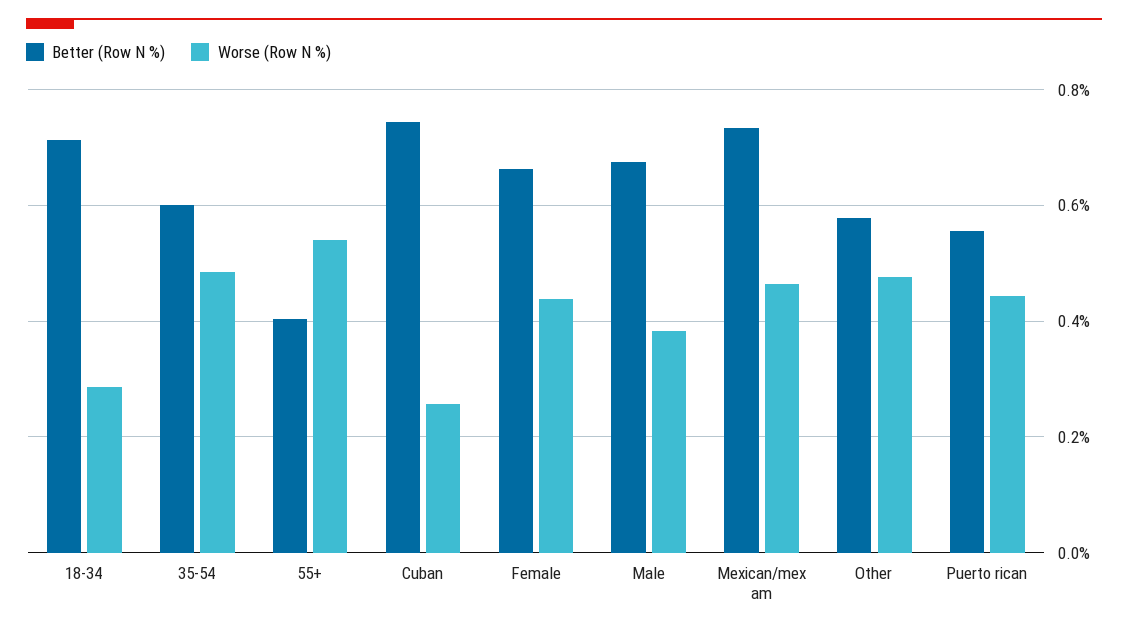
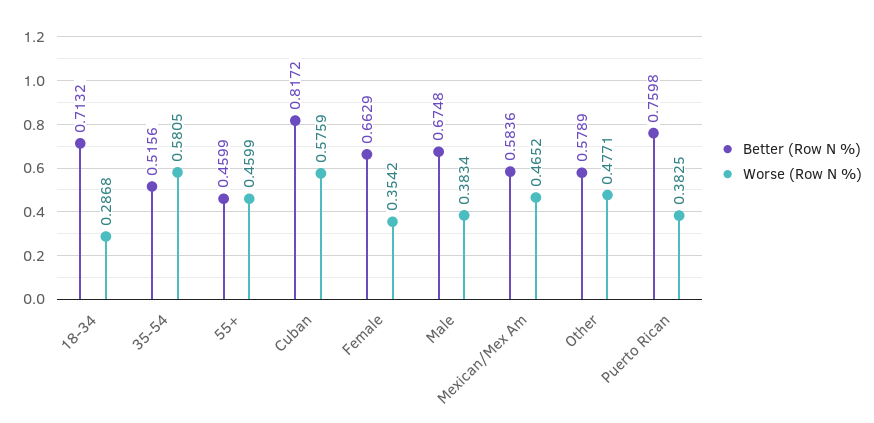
  {
    "Better (Row N %)": {
      "18-34": 0.7132,
-     "35-54": 0.6,
+     "35-54": 0.5156,
-     "55+": 0.4,
+     "55+": 0.4599,
-     "Cuban": 0.74,
+     "Cuban": 0.8172,
      "Female": 0.6629,
      "Male": 0.6748,
-     "Mexican/mex am": 0.74,
+     "Mexican/mex am": 0.5836,
      "Other": 0.5789,
-     "Puerto rican": 0.56
+     "Puerto rican": 0.7598
    },
    "Worse (Row N %)": {
      "18-34": 0.2868,
-     "35-54": 0.48,
+     "35-54": 0.5805,
-     "55+": 0.54,
+     "55+": 0.4599,
-     "Cuban": 0.26,
+     "Cuban": 0.5759,
-     "Female": 0.44,
+     "Female": 0.3542,
      "Male": 0.3834,
      "Mexican/mex am": 0.4652,
      "Other": 0.4771,
-     "Puerto rican": 0.44
+     "Puerto rican": 0.3825
    }
  }

